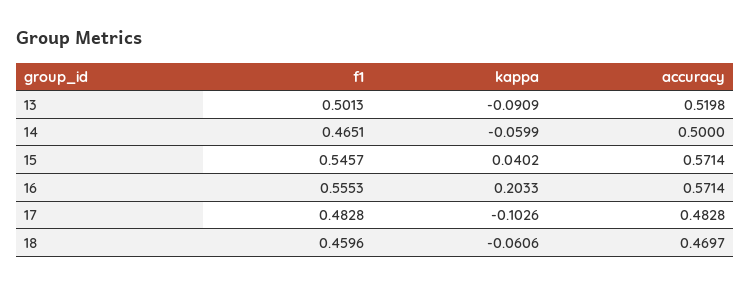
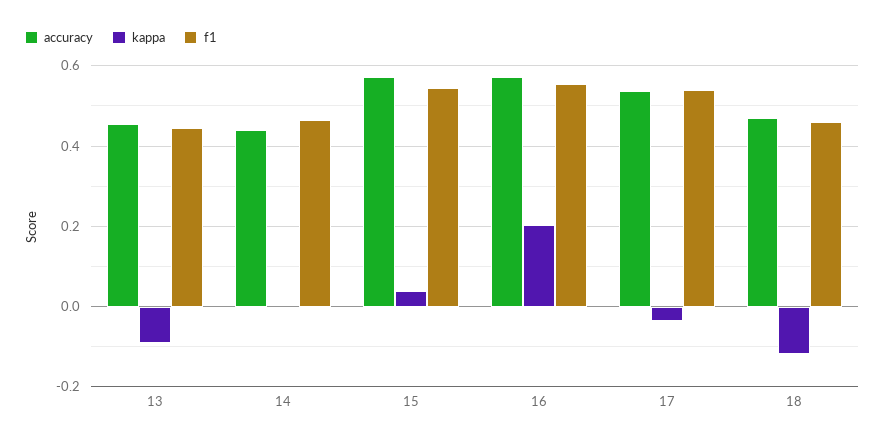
  {
    "f1": {
-     "13": 0.5013,
+     "13": 0.44,
      "14": 0.4651,
      "15": 0.5457,
      "16": 0.5553,
-     "17": 0.4828,
+     "17": 0.54,
      "18": 0.4596
    },
    "kappa": {
      "13": -0.0909,
-     "14": -0.0599,
+     "14": 0,
      "15": 0.0402,
      "16": 0.2033,
-     "17": -0.1026,
+     "17": -0.04,
-     "18": -0.0606
+     "18": -0.12
    },
    "accuracy": {
-     "13": 0.5198,
+     "13": 0.46,
-     "14": 0.5,
+     "14": 0.44,
      "15": 0.5714,
      "16": 0.5714,
-     "17": 0.4828,
+     "17": 0.54,
      "18": 0.4697
    }
  }

